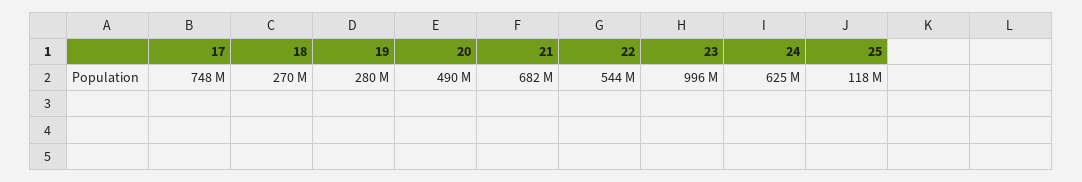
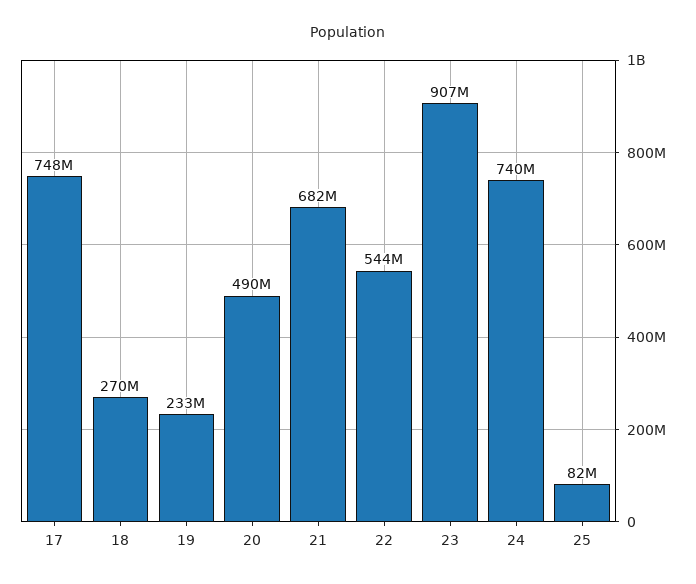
  {
    "17": 748000000,
    "18": 270000000,
-   "19": 280000000,
+   "19": 233000000,
    "20": 490000000,
    "21": 682000000,
    "22": 544000000,
-   "23": 996000000,
+   "23": 907000000,
-   "24": 625000000,
+   "24": 740000000,
-   "25": 118000000
+   "25": 82000000
  }

